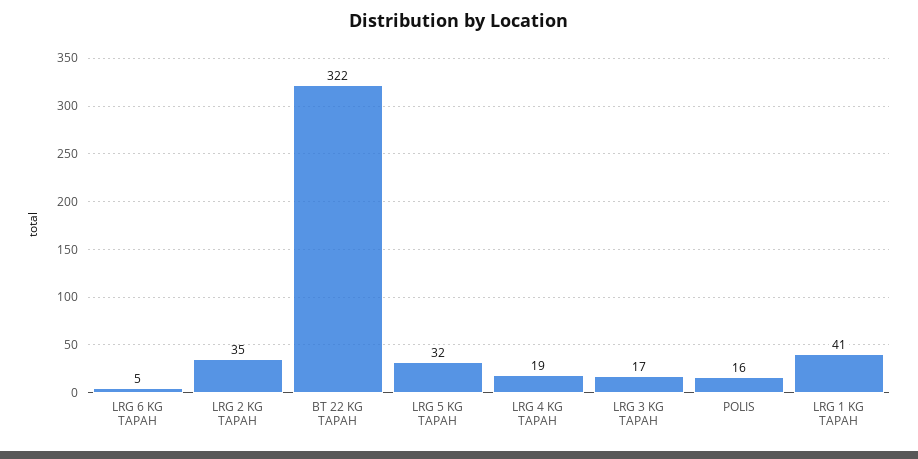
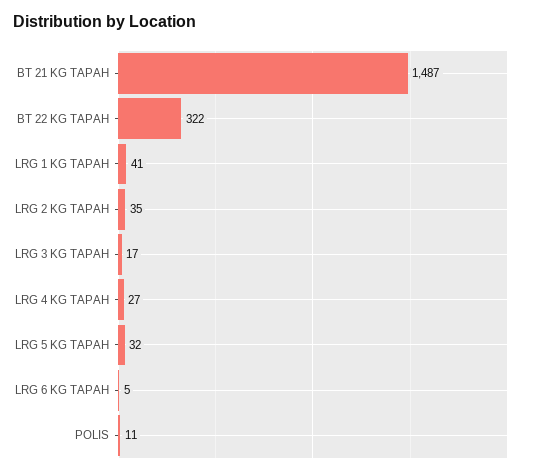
  {
    "LRG 6 KG TAPAH": 5,
    "LRG 2 KG TAPAH": 35,
    "BT 22 KG TAPAH": 322,
    "LRG 5 KG TAPAH": 32,
-   "LRG 4 KG TAPAH": 19,
+   "LRG 4 KG TAPAH": 27,
    "LRG 3 KG TAPAH": 17,
-   "POLIS": 16,
+   "POLIS": 11,
-   "LRG 1 KG TAPAH": 41
+   "LRG 1 KG TAPAH": 41,
+   "BT 21 KG TAPAH": 1487
  }

